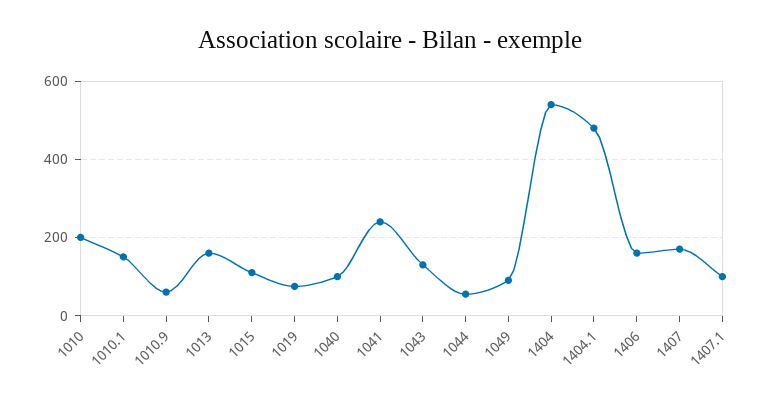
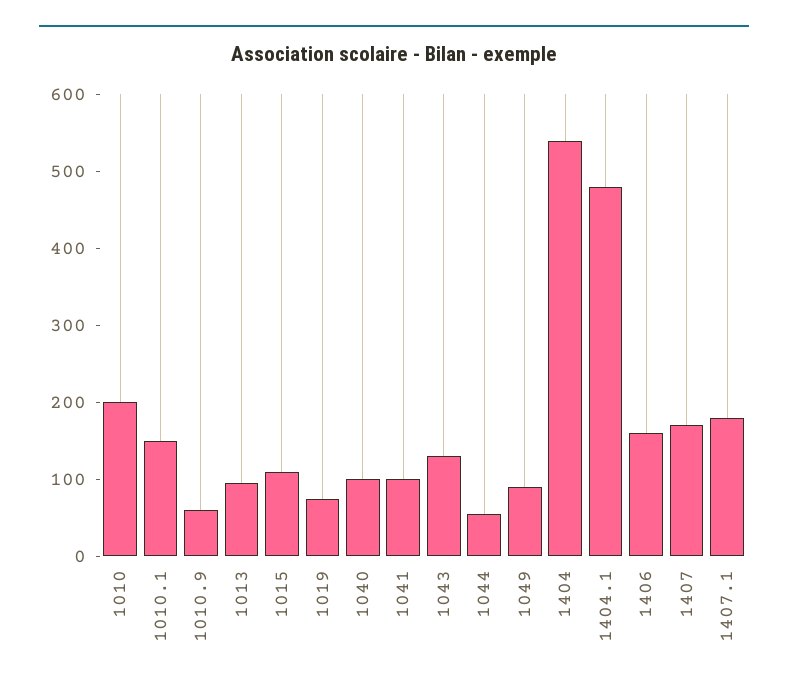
  {
    "1010": 200,
    "1010.1": 160,
    "1010.9": 60,
-   "1013": 160,
+   "1013": 100,
    "1015": 120,
    "1019": 80,
    "1040": 100,
-   "1041": 240,
+   "1041": 100,
    "1043": 140,
    "1044": 60,
    "1049": 100,
    "1404": 540,
    "1404.1": 480,
    "1406": 160,
    "1407": 180,
-   "1407.1": 100
+   "1407.1": 180
  }

